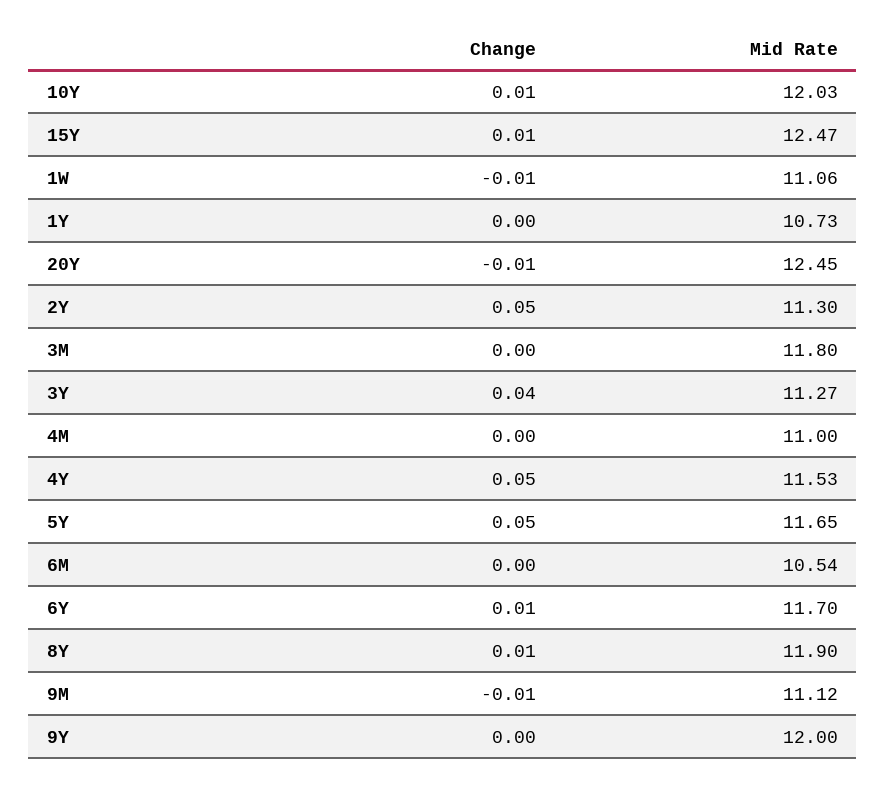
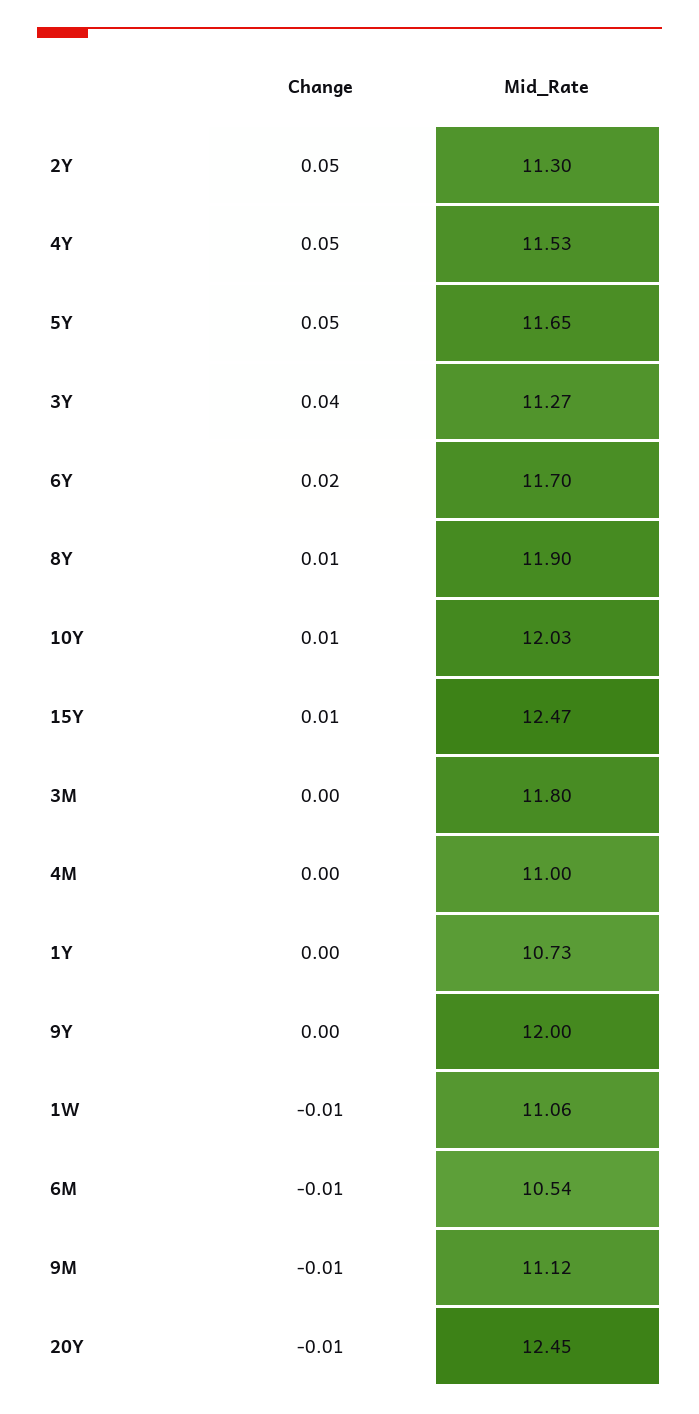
  {
    "Change": {
      "10Y": 0.01,
      "15Y": 0.01,
      "1W": -0.01,
      "1Y": 0,
      "20Y": -0.01,
      "2Y": 0.05,
      "3M": 0,
      "3Y": 0.04,
      "4M": 0,
      "4Y": 0.05,
      "5Y": 0.05,
-     "6M": 0,
+     "6M": -0.01,
-     "6Y": 0.01,
+     "6Y": 0.02,
      "8Y": 0.01,
      "9M": -0.01,
      "9Y": 0
    },
    "Mid Rate": {
      "10Y": 12.03,
      "15Y": 12.47,
      "1W": 11.06,
      "1Y": 10.73,
      "20Y": 12.45,
      "2Y": 11.3,
      "3M": 11.8,
      "3Y": 11.27,
      "4M": 11,
      "4Y": 11.53,
      "5Y": 11.65,
      "6M": 10.54,
      "6Y": 11.7,
      "8Y": 11.9,
      "9M": 11.12,
      "9Y": 12
    }
  }

